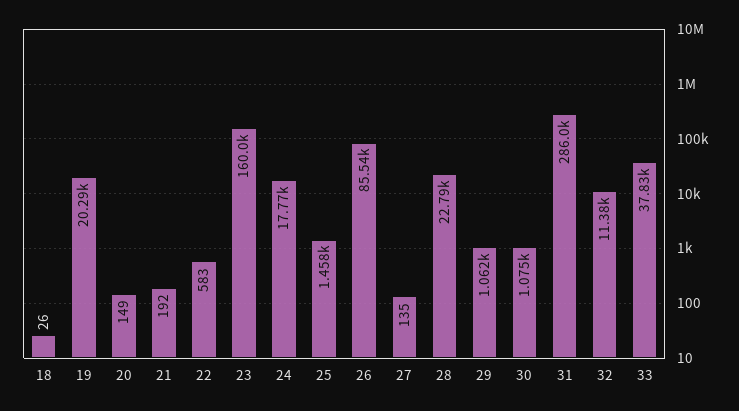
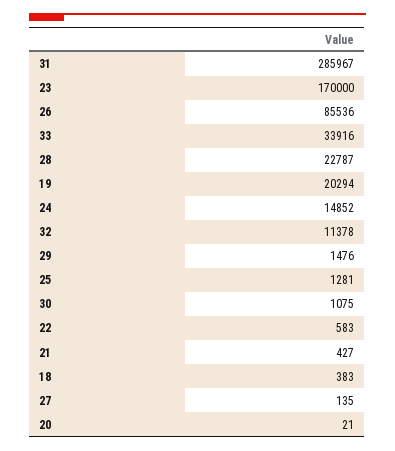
  {
-   "18": 26,
+   "18": 383,
    "19": 20294,
-   "20": 149,
+   "20": 21,
-   "21": 192,
+   "21": 427,
    "22": 583,
-   "23": 160000,
+   "23": 170000,
-   "24": 17770,
+   "24": 14852,
-   "25": 1458,
+   "25": 1281,
    "26": 85536,
    "27": 135,
    "28": 22787,
-   "29": 1062,
+   "29": 1476,
    "30": 1075,
    "31": 285967,
    "32": 11378,
-   "33": 37830
+   "33": 33916
  }

